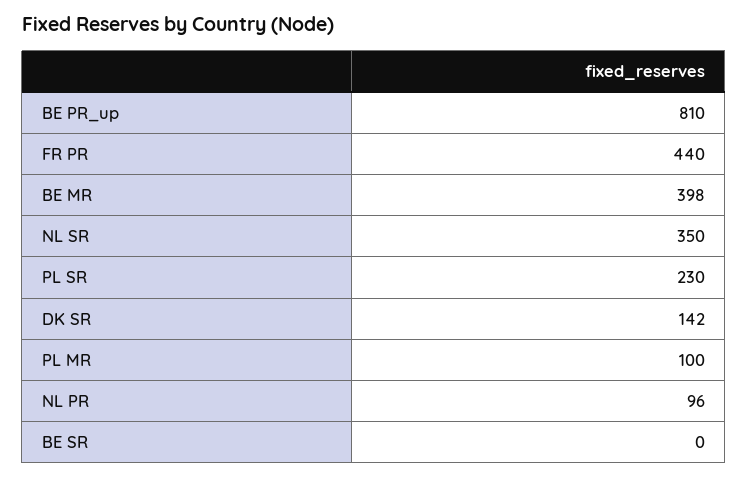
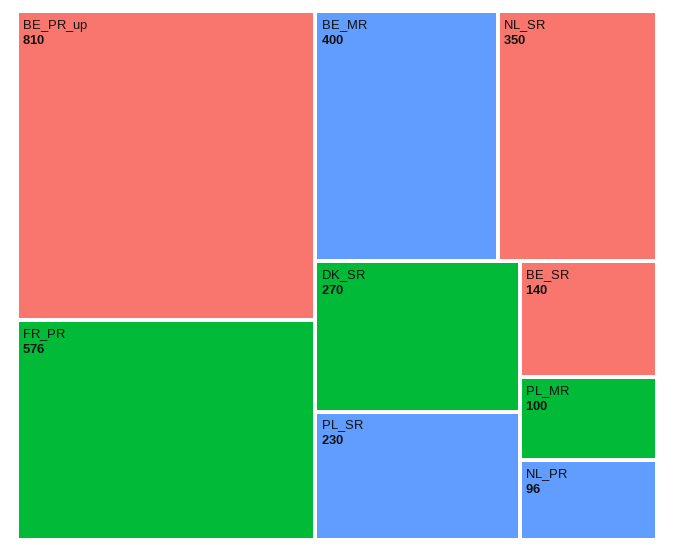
  {
    "BE PR_up": 810,
-   "FR PR": 440,
+   "FR PR": 576,
-   "BE MR": 398,
+   "BE MR": 400,
    "NL SR": 350,
    "PL SR": 230,
-   "DK SR": 142,
+   "DK SR": 270,
    "PL MR": 100,
    "NL PR": 96,
-   "BE SR": 0
+   "BE SR": 140
  }

